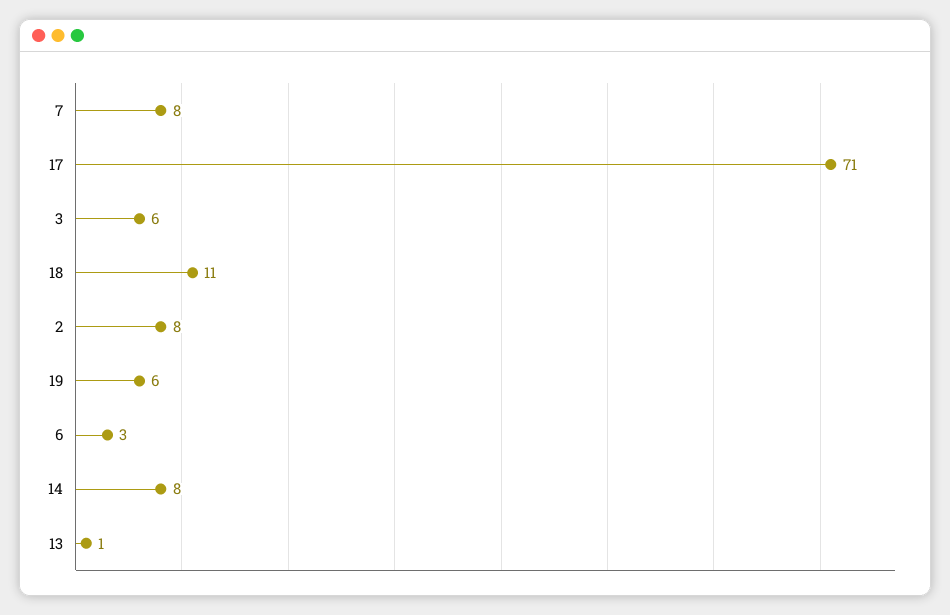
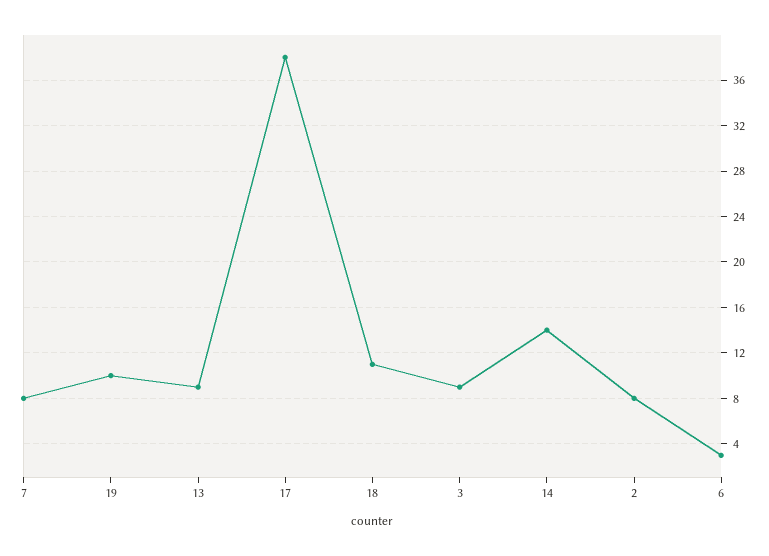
  {
    "7": 8,
-   "17": 71,
+   "17": 38,
-   "3": 6,
+   "3": 9,
    "18": 11,
    "2": 8,
-   "19": 6,
+   "19": 10,
    "6": 3,
-   "14": 8,
+   "14": 14,
-   "13": 1
+   "13": 9
  }

